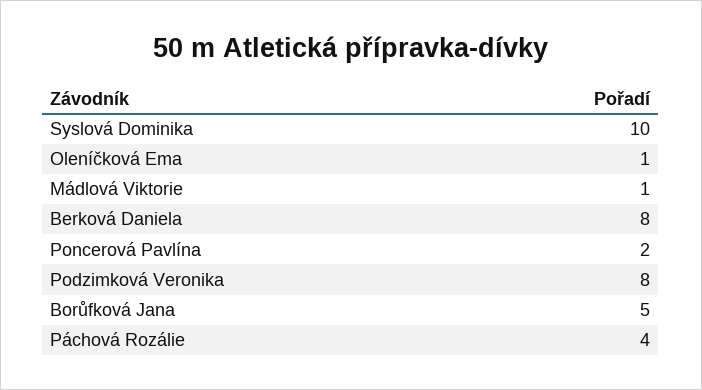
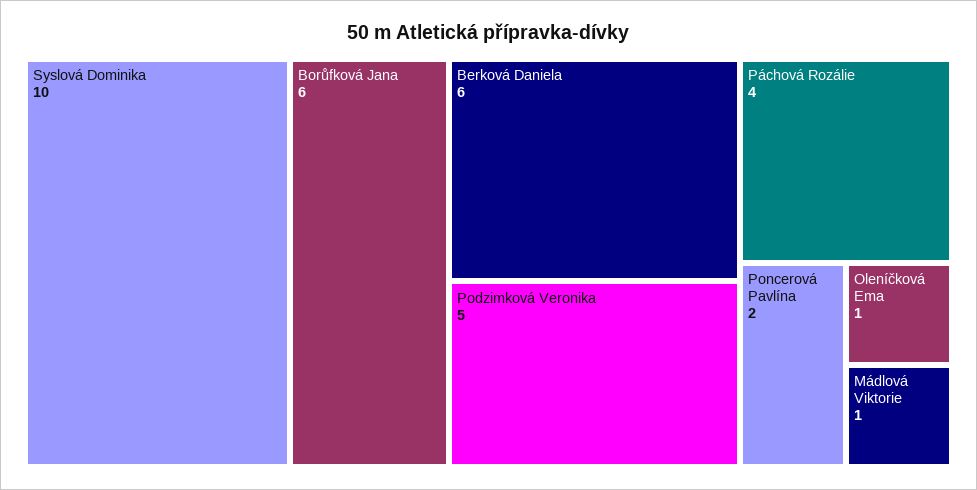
  {
    "Syslová Dominika": 10,
    "Oleníčková Ema": 1,
    "Mádlová Viktorie": 1,
-   "Berková Daniela": 8,
+   "Berková Daniela": 6,
    "Poncerová Pavlína": 2,
-   "Podzimková Veronika": 8,
+   "Podzimková Veronika": 5,
-   "Borůfková Jana": 5,
+   "Borůfková Jana": 6,
    "Páchová Rozálie": 4
  }

